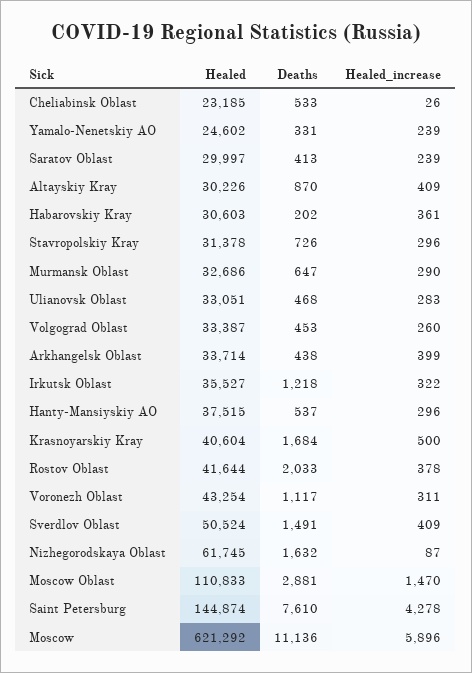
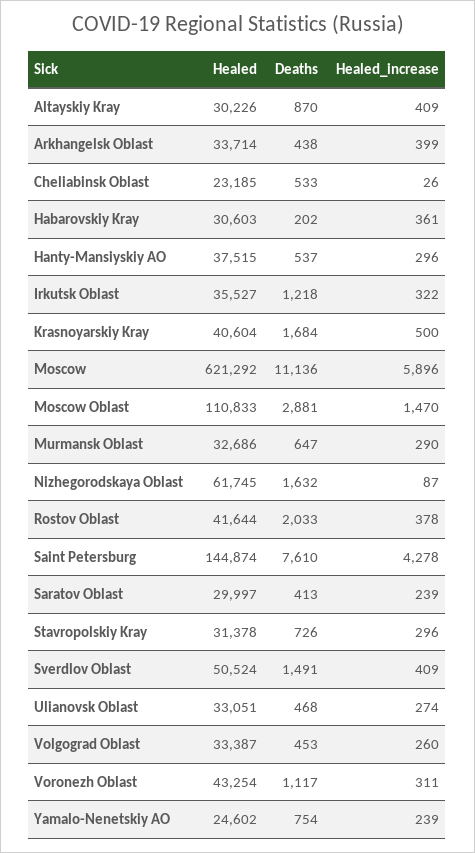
  {
    "Healed": {
      "Cheliabinsk Oblast": 23185,
      "Yamalo-Nenetskiy AO": 24602,
      "Saratov Oblast": 29997,
      "Altayskiy Kray": 30226,
      "Habarovskiy Kray": 30603,
      "Stavropolskiy Kray": 31378,
      "Murmansk Oblast": 32686,
      "Ulianovsk Oblast": 33051,
      "Volgograd Oblast": 33387,
      "Arkhangelsk Oblast": 33714,
      "Irkutsk Oblast": 35527,
      "Hanty-Mansiyskiy AO": 37515,
      "Krasnoyarskiy Kray": 40604,
      "Rostov Oblast": 41644,
      "Voronezh Oblast": 43254,
      "Sverdlov Oblast": 50524,
      "Nizhegorodskaya Oblast": 61745,
      "Moscow Oblast": 110833,
      "Saint Petersburg": 144874,
      "Moscow": 621292
    },
    "Deaths": {
      "Cheliabinsk Oblast": 533,
-     "Yamalo-Nenetskiy AO": 331,
+     "Yamalo-Nenetskiy AO": 754,
      "Saratov Oblast": 413,
      "Altayskiy Kray": 870,
      "Habarovskiy Kray": 202,
      "Stavropolskiy Kray": 726,
      "Murmansk Oblast": 647,
      "Ulianovsk Oblast": 468,
      "Volgograd Oblast": 453,
      "Arkhangelsk Oblast": 438,
      "Irkutsk Oblast": 1218,
      "Hanty-Mansiyskiy AO": 537,
      "Krasnoyarskiy Kray": 1684,
      "Rostov Oblast": 2033,
      "Voronezh Oblast": 1117,
      "Sverdlov Oblast": 1491,
      "Nizhegorodskaya Oblast": 1632,
      "Moscow Oblast": 2881,
      "Saint Petersburg": 7610,
      "Moscow": 11136
    },
    "Healed_increase": {
      "Cheliabinsk Oblast": 26,
      "Yamalo-Nenetskiy AO": 239,
      "Saratov Oblast": 239,
      "Altayskiy Kray": 409,
      "Habarovskiy Kray": 361,
      "Stavropolskiy Kray": 296,
      "Murmansk Oblast": 290,
-     "Ulianovsk Oblast": 283,
+     "Ulianovsk Oblast": 274,
      "Volgograd Oblast": 260,
      "Arkhangelsk Oblast": 399,
      "Irkutsk Oblast": 322,
      "Hanty-Mansiyskiy AO": 296,
      "Krasnoyarskiy Kray": 500,
      "Rostov Oblast": 378,
      "Voronezh Oblast": 311,
      "Sverdlov Oblast": 409,
      "Nizhegorodskaya Oblast": 87,
      "Moscow Oblast": 1470,
      "Saint Petersburg": 4278,
      "Moscow": 5896
    }
  }

